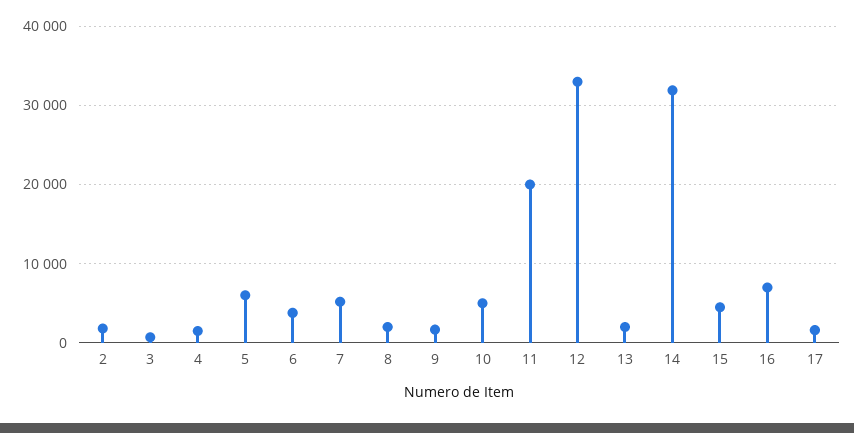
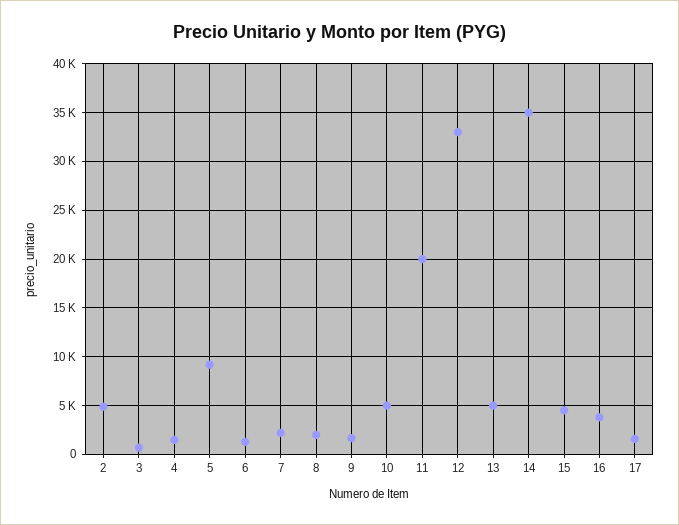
  {
-   "2": 2000,
+   "2": 5000,
    "3": 1000,
    "4": 2000,
-   "5": 6000,
+   "5": 9000,
-   "6": 4000,
+   "6": 1000,
-   "7": 5000,
+   "7": 2000,
    "8": 2000,
    "9": 2000,
    "10": 5000,
    "11": 20000,
    "12": 33000,
-   "13": 2000,
+   "13": 5000,
-   "14": 32000,
+   "14": 35000,
    "15": 5000,
-   "16": 7000,
+   "16": 4000,
    "17": 2000
  }

